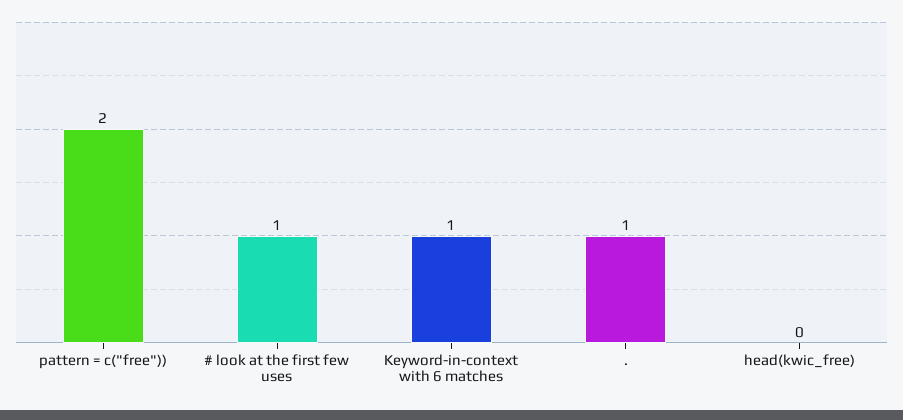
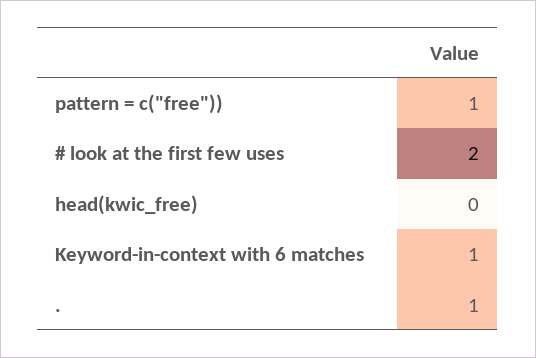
  {
-   "pattern = c(\"free\"))": 2,
+   "pattern = c(\"free\"))": 1,
-   "# look at the first few uses": 1,
+   "# look at the first few uses": 2,
    "Keyword-in-context with 6 matches": 1,
    ".": 1,
    "head(kwic_free)": 0
  }

